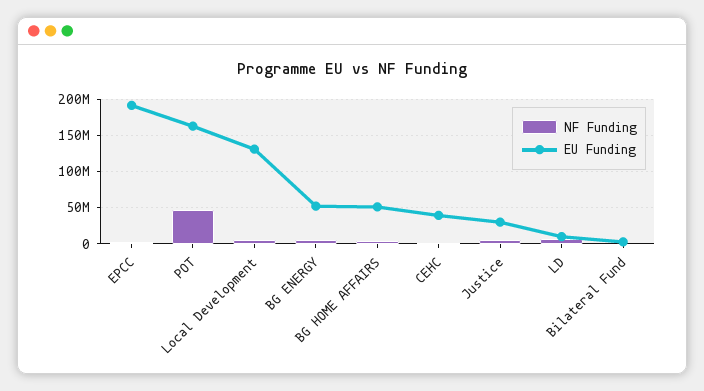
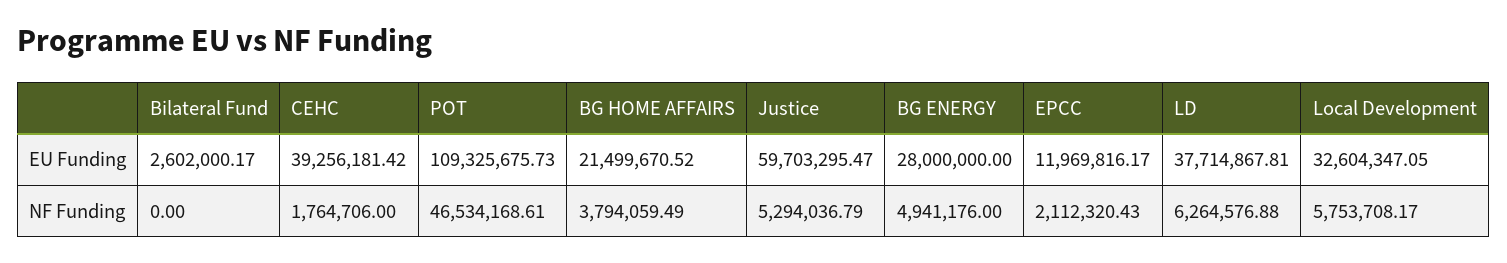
  {
    "NF Funding": {
      "EPCC": 2112320.43,
      "POT": 46534168.61,
      "Local Development": 5753708.17,
      "BG ENERGY": 4941176,
      "BG HOME AFFAIRS": 3794059.49,
      "CEHC": 1764706,
      "Justice": 5294036.79,
      "LD": 6264576.88,
      "Bilateral Fund": 0
    },
    "EU Funding": {
-     "EPCC": 190000000,
+     "EPCC": 11969816.17,
-     "POT": 160000000,
+     "POT": 109325675.73,
-     "Local Development": 130000000,
+     "Local Development": 32604347.05,
-     "BG ENERGY": 50000000,
+     "BG ENERGY": 28000000,
-     "BG HOME AFFAIRS": 50000000,
+     "BG HOME AFFAIRS": 21499670.52,
      "CEHC": 39256181.42,
-     "Justice": 30000000,
+     "Justice": 59703295.47,
-     "LD": 10000000,
+     "LD": 37714867.81,
      "Bilateral Fund": 2602000.17
    }
  }

